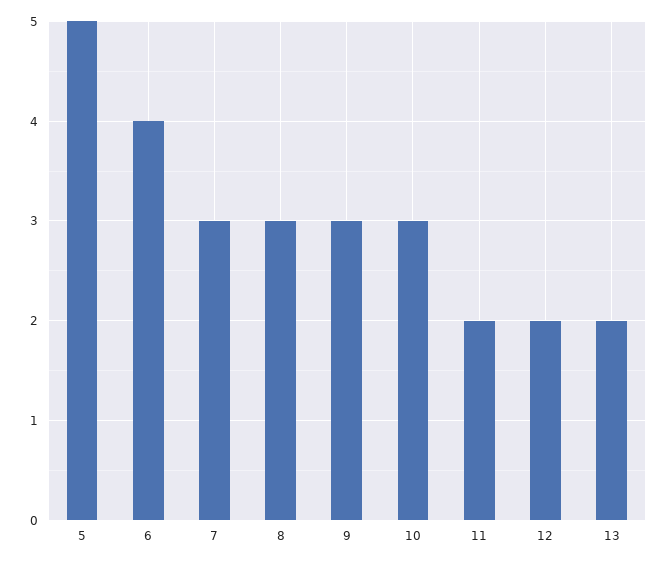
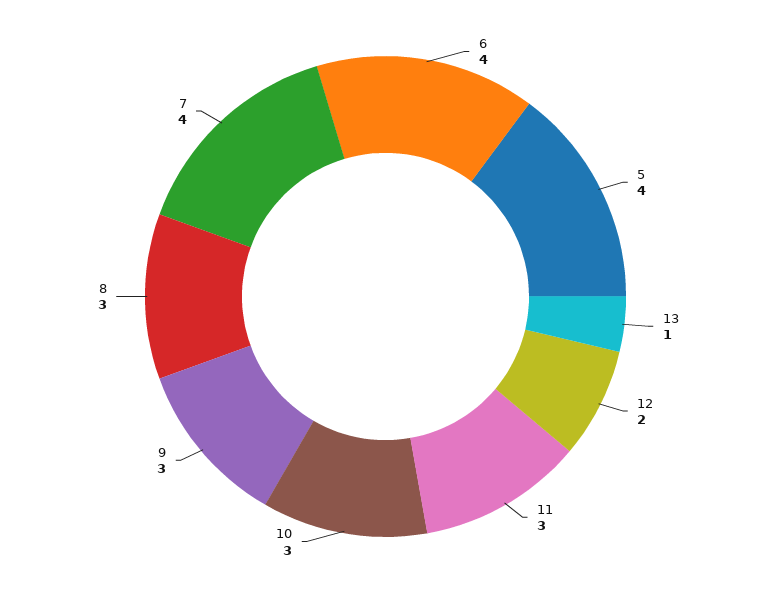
  {
-   "5": 5,
+   "5": 4,
    "6": 4,
-   "7": 3,
+   "7": 4,
    "8": 3,
    "9": 3,
    "10": 3,
-   "11": 2,
+   "11": 3,
    "12": 2,
-   "13": 2
+   "13": 1
  }

